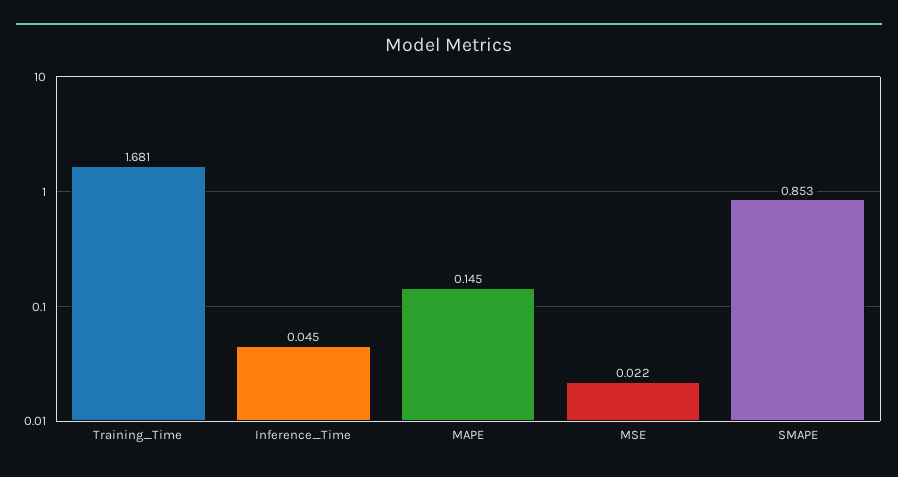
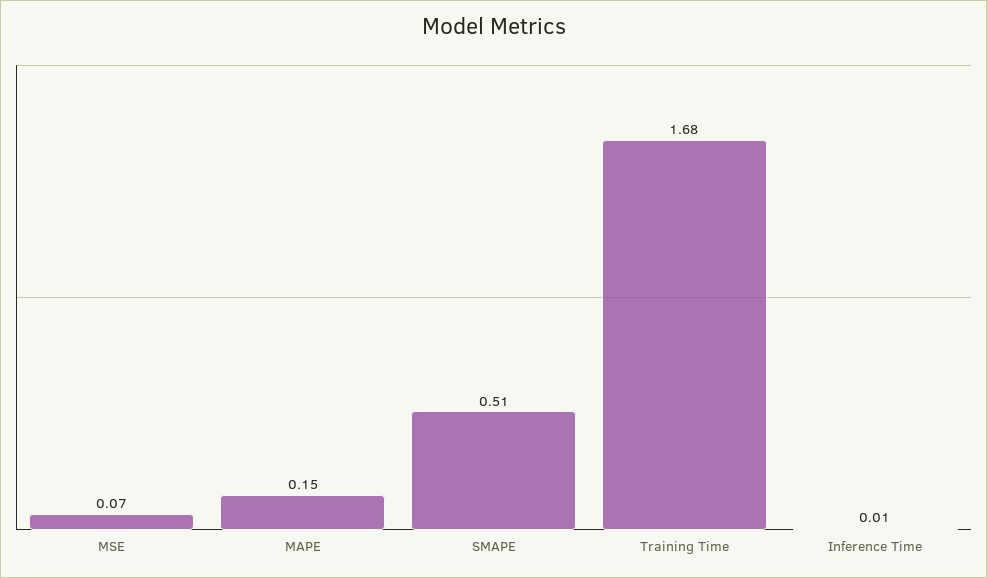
  {
    "Training_Time": 1.681,
-   "Inference_Time": 0.045,
+   "Inference_Time": 0.01,
    "MAPE": 0.145,
-   "MSE": 0.022,
+   "MSE": 0.07,
-   "SMAPE": 0.853
+   "SMAPE": 0.51
  }

